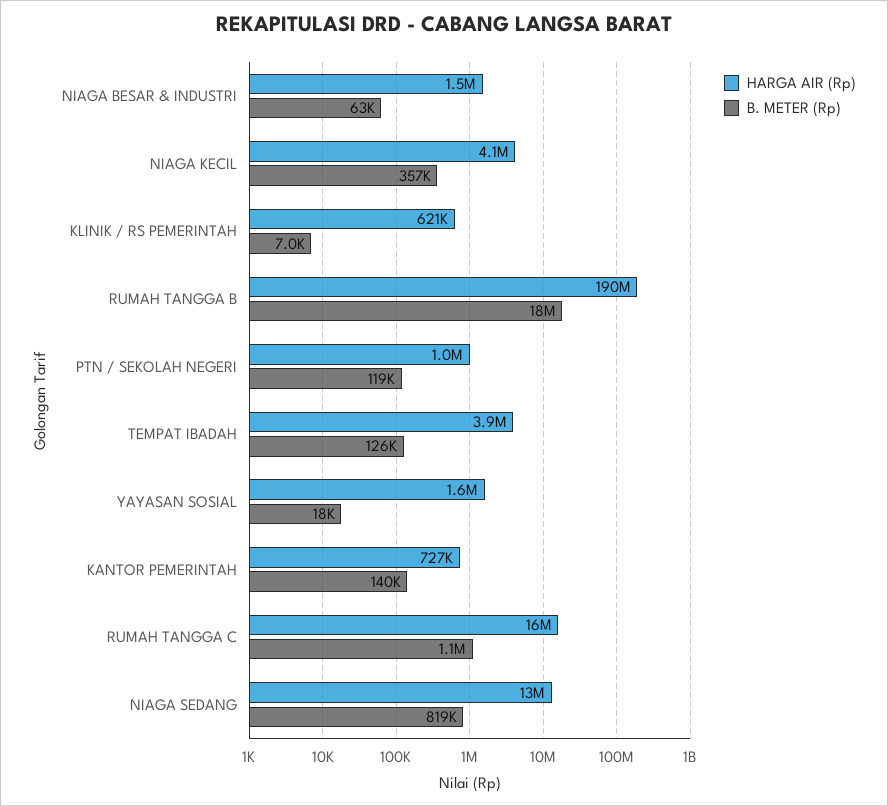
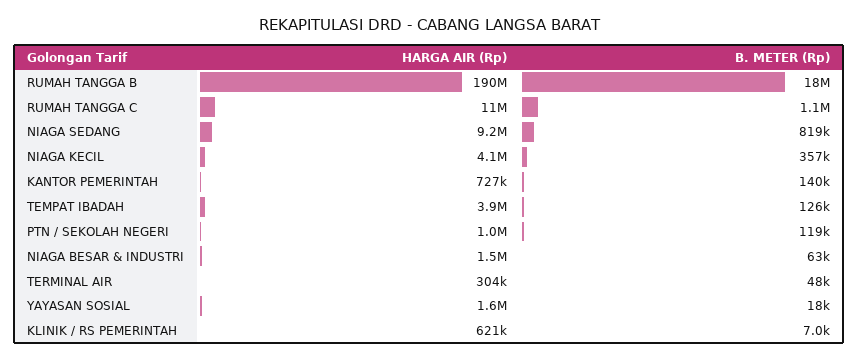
  {
    "HARGA AIR (Rp)": {
      "NIAGA BESAR & INDUSTRI": 1500000,
      "NIAGA KECIL": 4100000,
      "KLINIK / RS PEMERINTAH": 621000,
      "RUMAH TANGGA B": 190000000,
      "PTN / SEKOLAH NEGERI": 1000000,
      "TEMPAT IBADAH": 3900000,
      "YAYASAN SOSIAL": 1600000,
      "KANTOR PEMERINTAH": 727000,
-     "RUMAH TANGGA C": 16000000,
+     "RUMAH TANGGA C": 11000000,
-     "NIAGA SEDANG": 13000000
+     "NIAGA SEDANG": 9200000,
+     "TERMINAL AIR": 304000
    },
    "B. METER (Rp)": {
      "NIAGA BESAR & INDUSTRI": 63000,
      "NIAGA KECIL": 357000,
      "KLINIK / RS PEMERINTAH": 7000,
      "RUMAH TANGGA B": 18000000,
      "PTN / SEKOLAH NEGERI": 119000,
      "TEMPAT IBADAH": 126000,
      "YAYASAN SOSIAL": 18000,
      "KANTOR PEMERINTAH": 140000,
      "RUMAH TANGGA C": 1100000,
-     "NIAGA SEDANG": 819000
+     "NIAGA SEDANG": 819000,
+     "TERMINAL AIR": 48000
    }
  }

